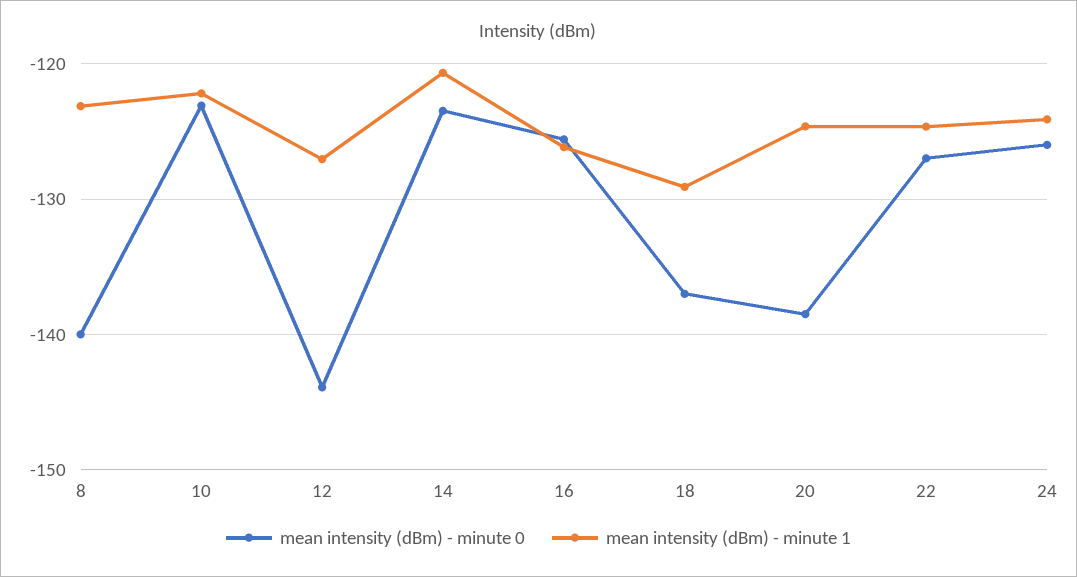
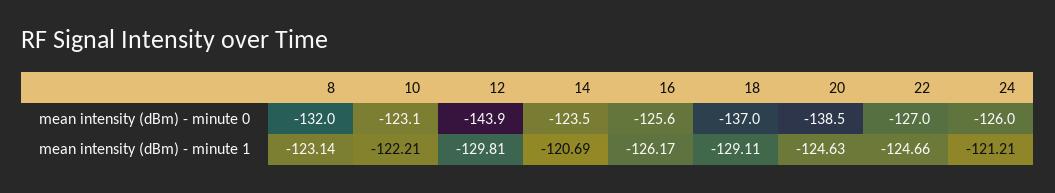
  {
    "mean intensity (dBm) - minute 0": {
-     "8": -140,
+     "8": -132,
      "10": -123.1,
      "12": -143.9,
      "14": -123.5,
      "16": -125.6,
      "18": -137,
      "20": -138.5,
      "22": -127,
      "24": -126
    },
    "mean intensity (dBm) - minute 1": {
      "8": -123.14,
      "10": -122.21,
-     "12": -127,
+     "12": -129.81,
      "14": -120.69,
      "16": -126.17,
      "18": -129.11,
      "20": -124.63,
      "22": -124.66,
-     "24": -124
+     "24": -121.21
    }
  }

